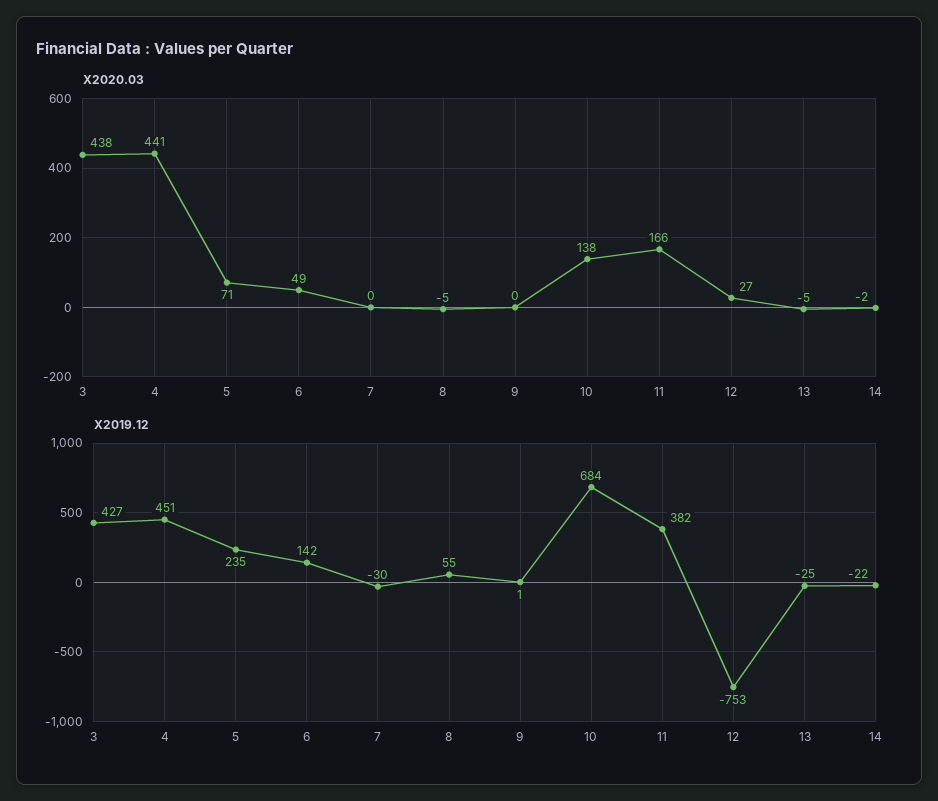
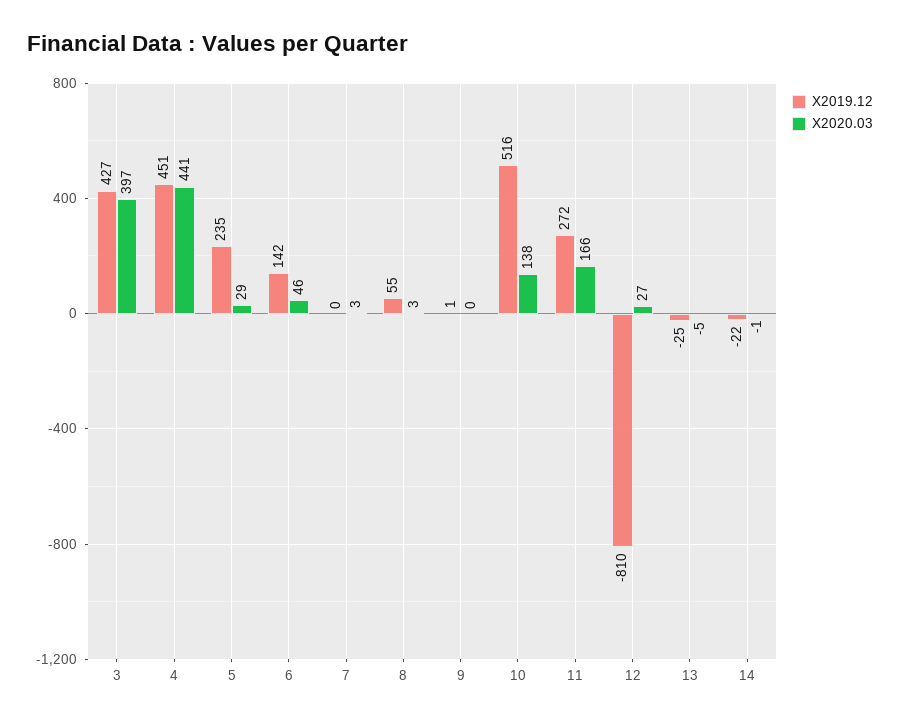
  {
    "X2020.03": {
-     "3": 438,
+     "3": 397,
      "4": 441,
-     "5": 71,
+     "5": 29,
-     "6": 49,
+     "6": 46,
-     "7": 0,
+     "7": 3,
-     "8": -5,
+     "8": 3,
      "9": 0,
      "10": 138,
      "11": 166,
      "12": 27,
      "13": -5,
-     "14": -2
+     "14": -1
    },
    "X2019.12": {
      "3": 427,
      "4": 451,
      "5": 235,
      "6": 142,
-     "7": -30,
+     "7": 0,
      "8": 55,
      "9": 1,
-     "10": 684,
+     "10": 516,
-     "11": 382,
+     "11": 272,
-     "12": -753,
+     "12": -810,
      "13": -25,
      "14": -22
    }
  }

